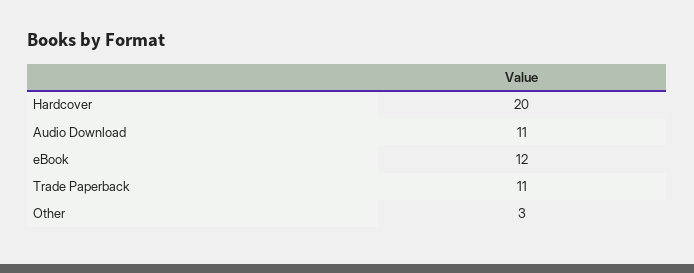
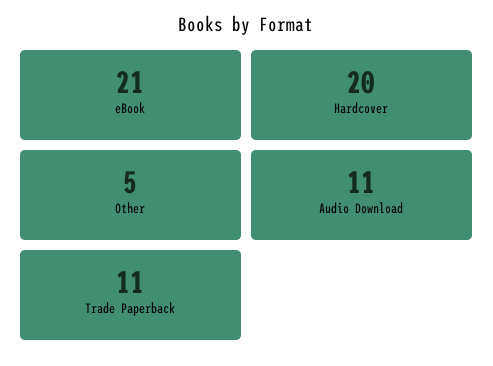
  {
    "Hardcover": 20,
    "Audio Download": 11,
-   "eBook": 12,
+   "eBook": 21,
    "Trade Paperback": 11,
-   "Other": 3
+   "Other": 5
  }

